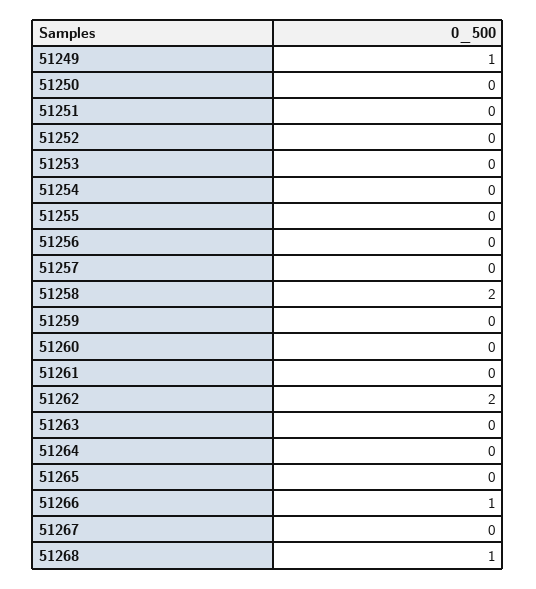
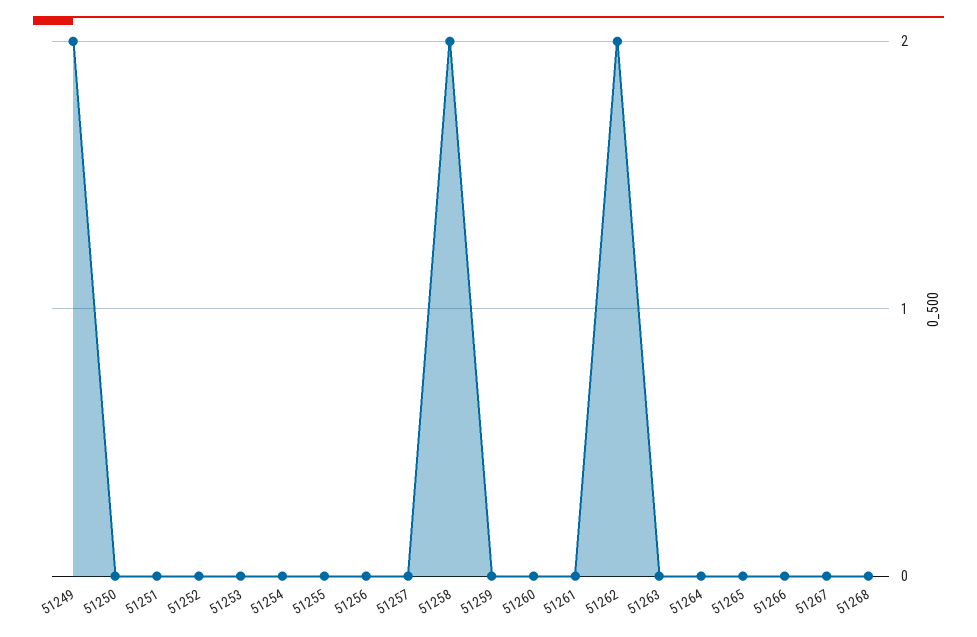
  {
-   "51249": 1,
+   "51249": 2,
    "51250": 0,
    "51251": 0,
    "51252": 0,
    "51253": 0,
    "51254": 0,
    "51255": 0,
    "51256": 0,
    "51257": 0,
    "51258": 2,
    "51259": 0,
    "51260": 0,
    "51261": 0,
    "51262": 2,
    "51263": 0,
    "51264": 0,
    "51265": 0,
-   "51266": 1,
+   "51266": 0,
    "51267": 0,
-   "51268": 1
+   "51268": 0
  }

